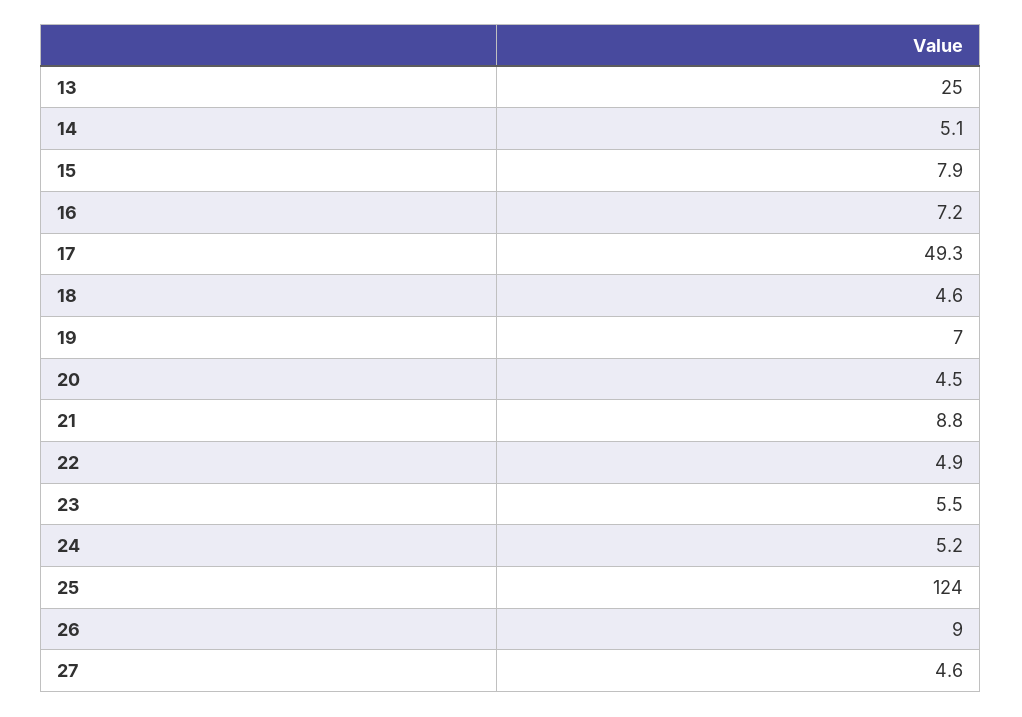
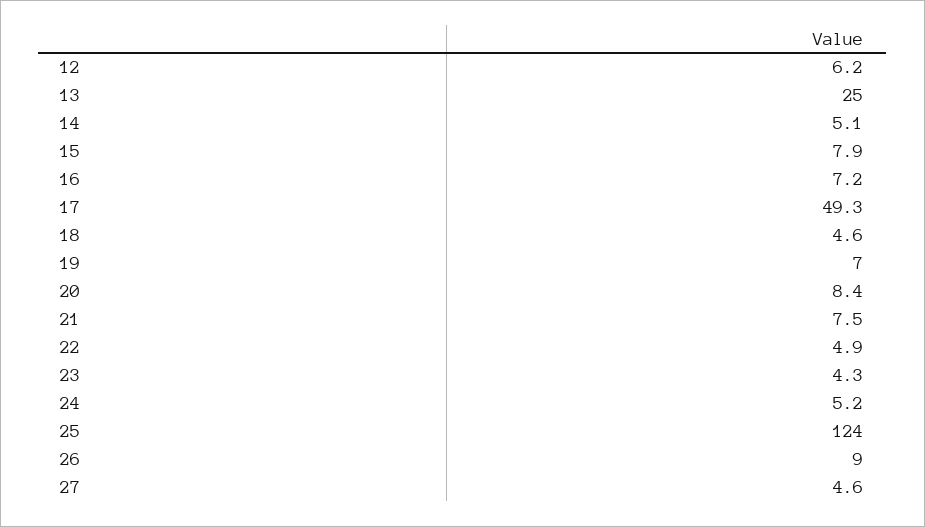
  {
    "13": 25,
    "14": 5.1,
    "15": 7.9,
    "16": 7.2,
    "17": 49.3,
    "18": 4.6,
    "19": 7,
-   "20": 4.5,
+   "20": 8.4,
-   "21": 8.8,
+   "21": 7.5,
    "22": 4.9,
-   "23": 5.5,
+   "23": 4.3,
    "24": 5.2,
    "25": 124,
    "26": 9,
-   "27": 4.6
+   "27": 4.6,
+   "12": 6.2
  }

